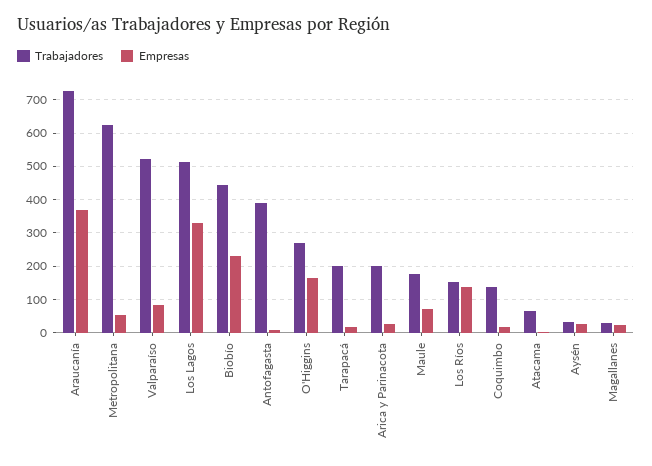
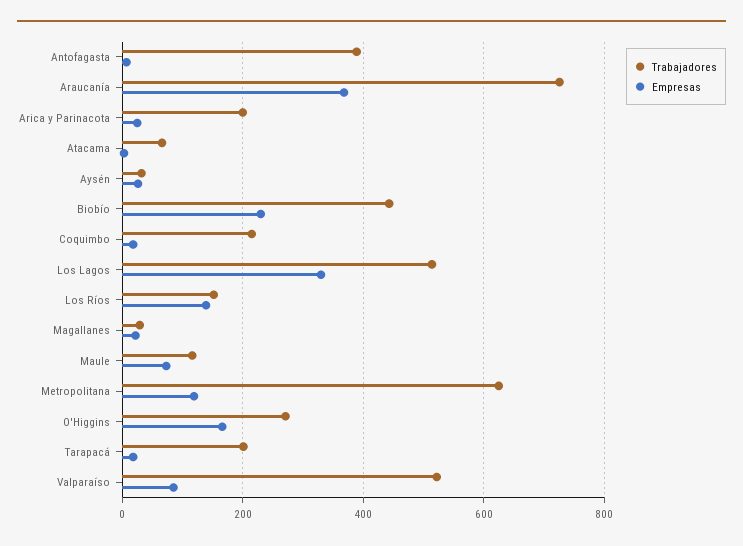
  {
    "Trabajadores": {
      "Araucanía": 720,
      "Metropolitana": 620,
      "Valparaíso": 520,
      "Los Lagos": 520,
      "Biobío": 440,
      "Antofagasta": 380,
      "O'Higgins": 280,
      "Tarapacá": 200,
      "Arica y Parinacota": 200,
-     "Maule": 180,
+     "Maule": 120,
      "Los Ríos": 160,
-     "Coquimbo": 140,
+     "Coquimbo": 220,
      "Atacama": 60,
      "Aysén": 40,
      "Magallanes": 20
    },
    "Empresas": {
      "Araucanía": 360,
-     "Metropolitana": 60,
+     "Metropolitana": 120,
      "Valparaíso": 80,
      "Los Lagos": 340,
      "Biobío": 240,
      "Antofagasta": 0,
      "O'Higgins": 160,
      "Tarapacá": 20,
      "Arica y Parinacota": 20,
      "Maule": 80,
      "Los Ríos": 140,
      "Coquimbo": 20,
      "Atacama": 0,
      "Aysén": 20,
      "Magallanes": 20
    }
  }

